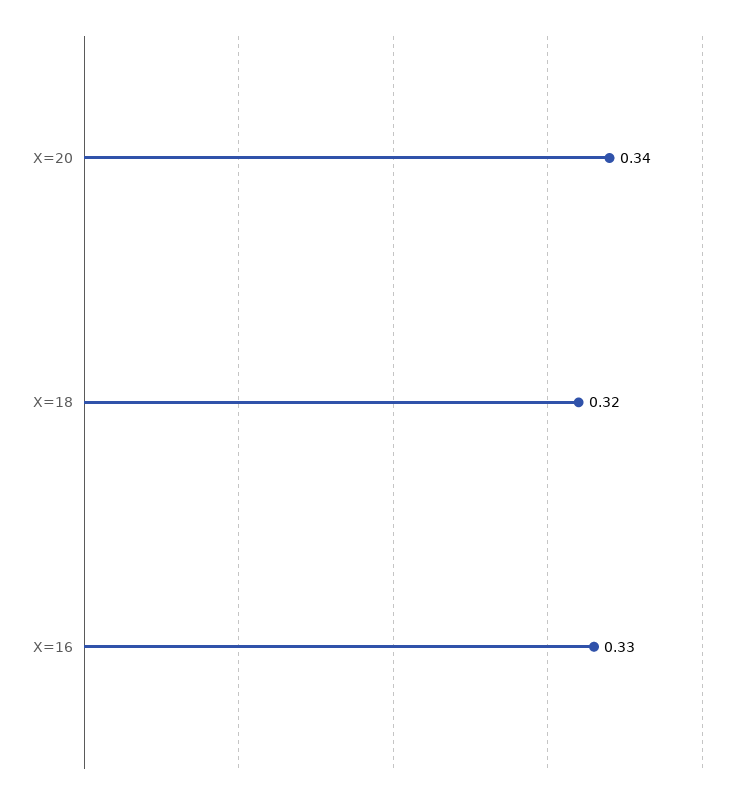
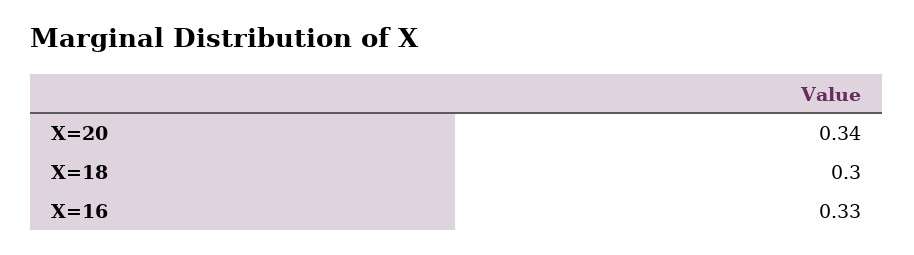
  {
    "X=20": 0.34,
-   "X=18": 0.32,
+   "X=18": 0.3,
    "X=16": 0.33
  }

